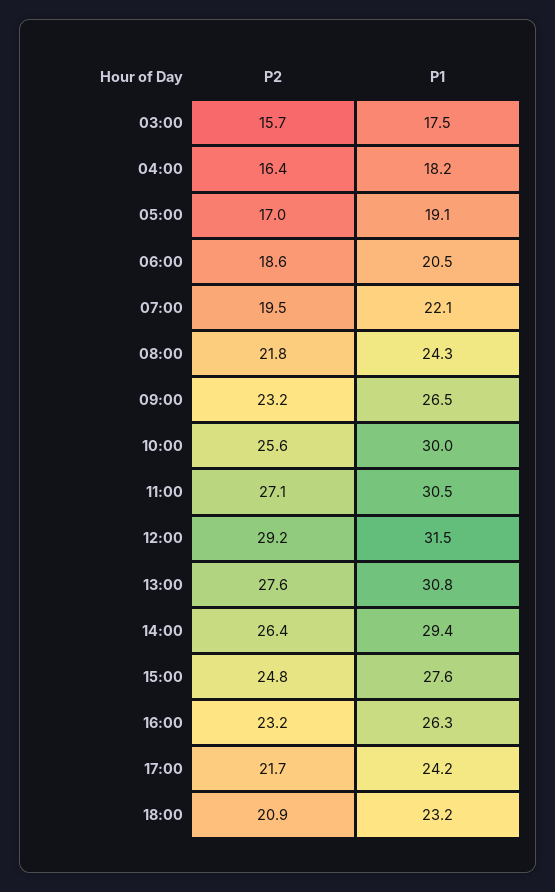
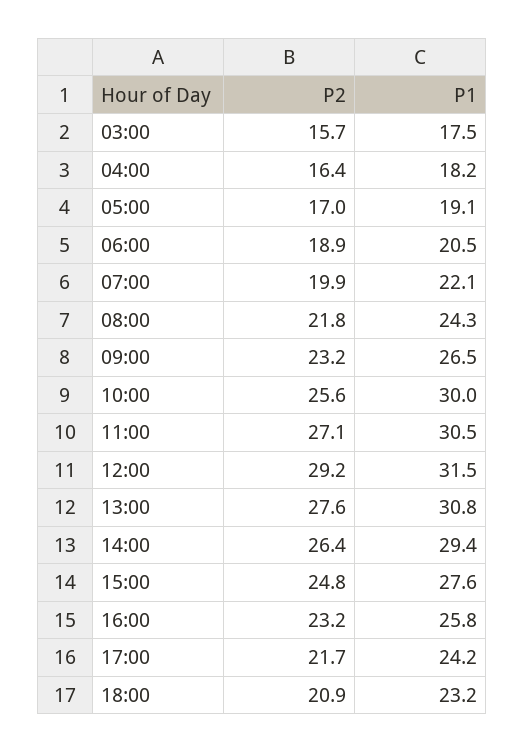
  {
    "P2": {
      "03:00": 15.7,
      "04:00": 16.4,
      "05:00": 17,
-     "06:00": 18.6,
+     "06:00": 18.9,
-     "07:00": 19.5,
+     "07:00": 19.9,
      "08:00": 21.8,
      "09:00": 23.2,
      "10:00": 25.6,
      "11:00": 27.1,
      "12:00": 29.2,
      "13:00": 27.6,
      "14:00": 26.4,
      "15:00": 24.8,
      "16:00": 23.2,
      "17:00": 21.7,
      "18:00": 20.9
    },
    "P1": {
      "03:00": 17.5,
      "04:00": 18.2,
      "05:00": 19.1,
      "06:00": 20.5,
      "07:00": 22.1,
      "08:00": 24.3,
      "09:00": 26.5,
      "10:00": 30,
      "11:00": 30.5,
      "12:00": 31.5,
      "13:00": 30.8,
      "14:00": 29.4,
      "15:00": 27.6,
-     "16:00": 26.3,
+     "16:00": 25.8,
      "17:00": 24.2,
      "18:00": 23.2
    }
  }

